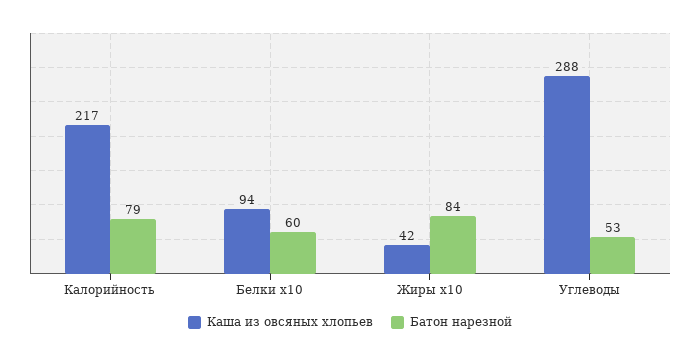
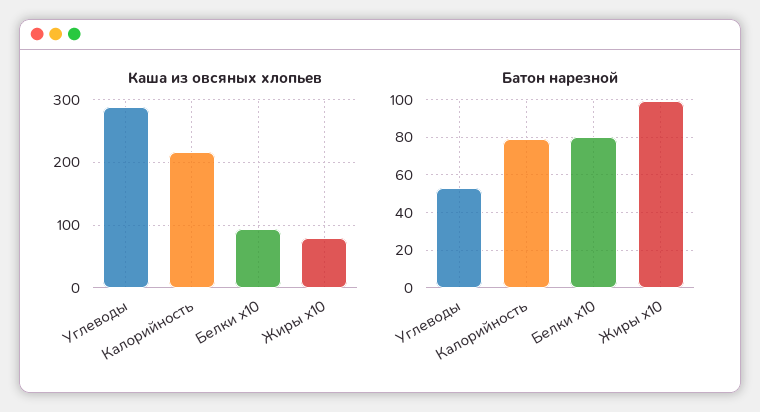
  {
    "Каша из овсяных хлопьев": {
      "Калорийность": 217,
      "Белки x10": 94,
-     "Жиры x10": 42,
+     "Жиры x10": 80,
      "Углеводы": 288
    },
    "Батон нарезной": {
      "Калорийность": 79,
-     "Белки x10": 60,
+     "Белки x10": 80,
-     "Жиры x10": 84,
+     "Жиры x10": 100,
      "Углеводы": 53
    }
  }

